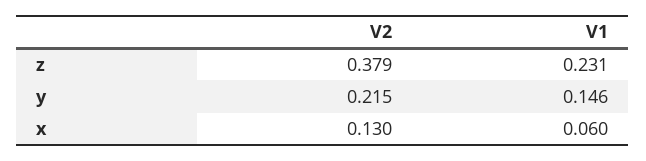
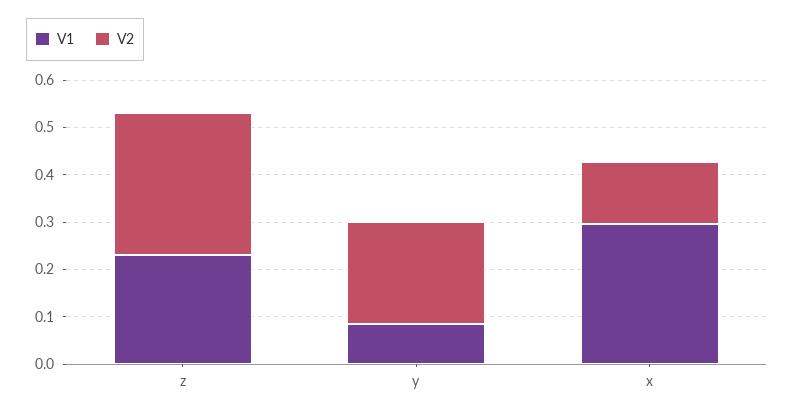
  {
    "V2": {
-     "z": 0.379,
+     "z": 0.3,
      "y": 0.215,
      "x": 0.13
    },
    "V1": {
      "z": 0.231,
-     "y": 0.146,
+     "y": 0.08,
-     "x": 0.06
+     "x": 0.3
    }
  }

